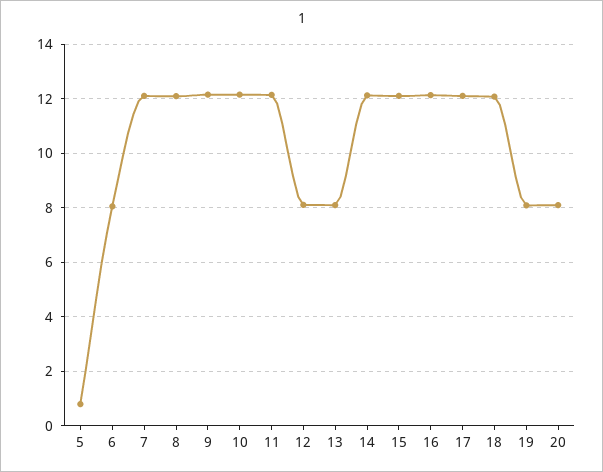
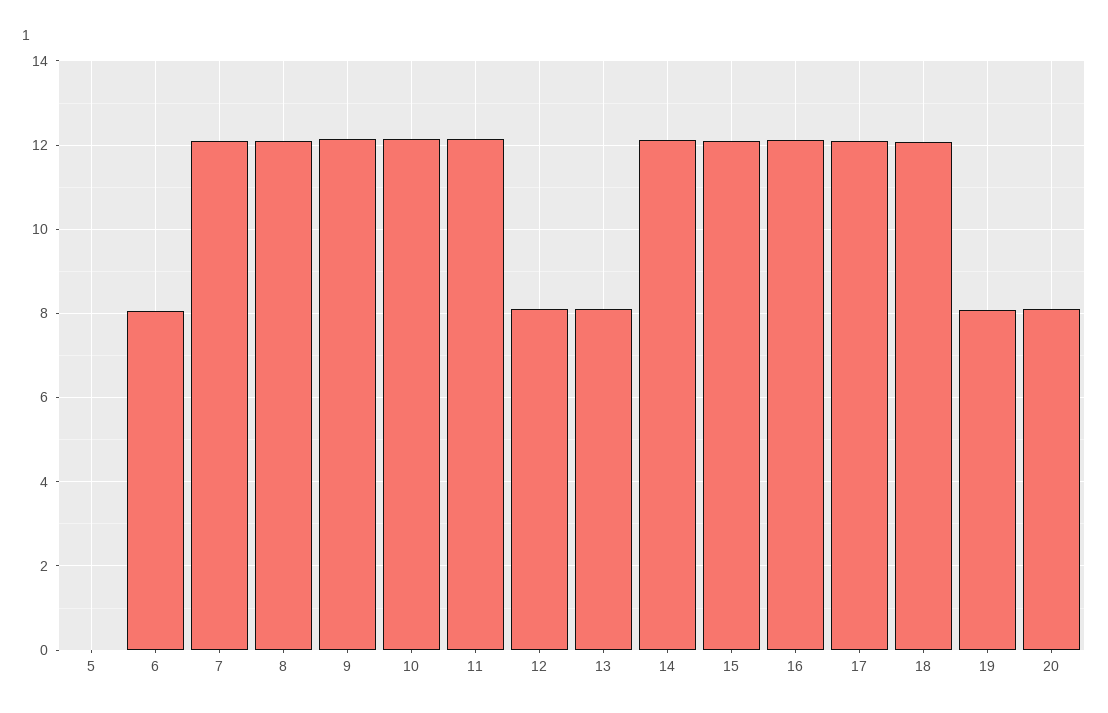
  {
-   "5": 0.75,
+   "5": 0,
    "6": 8,
    "7": 12.2,
    "8": 12,
    "9": 12.2,
    "10": 12.2,
    "11": 12.2,
    "12": 8.2,
    "13": 8.2,
    "14": 12.2,
    "15": 12.2,
    "16": 12.2,
    "17": 12.2,
    "18": 12,
    "19": 8,
    "20": 8.2
  }

